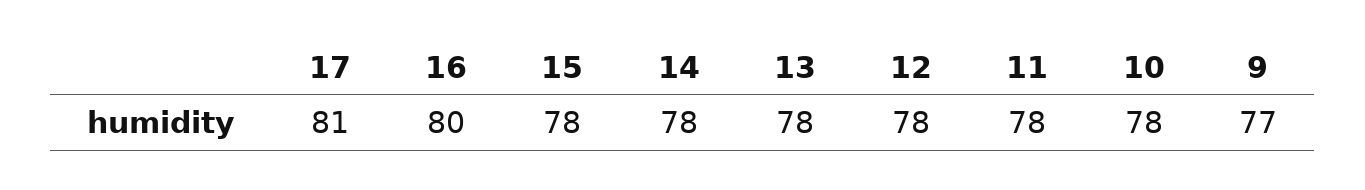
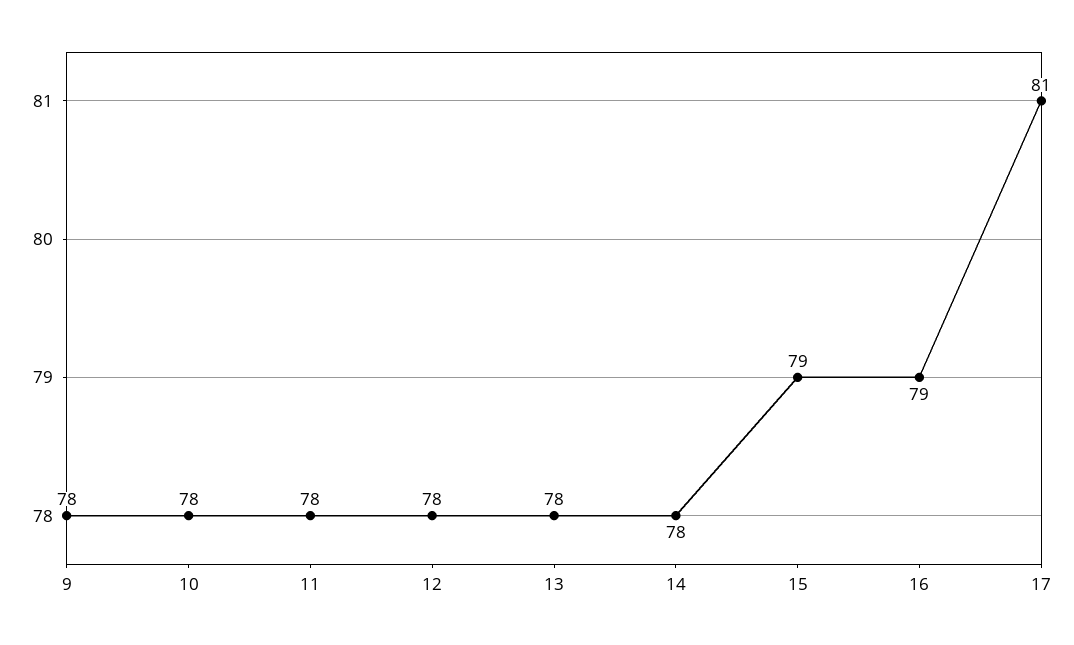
  {
    "17": 81,
-   "16": 80,
+   "16": 79,
-   "15": 78,
+   "15": 79,
    "14": 78,
    "13": 78,
    "12": 78,
    "11": 78,
    "10": 78,
-   "9": 77
+   "9": 78
  }

